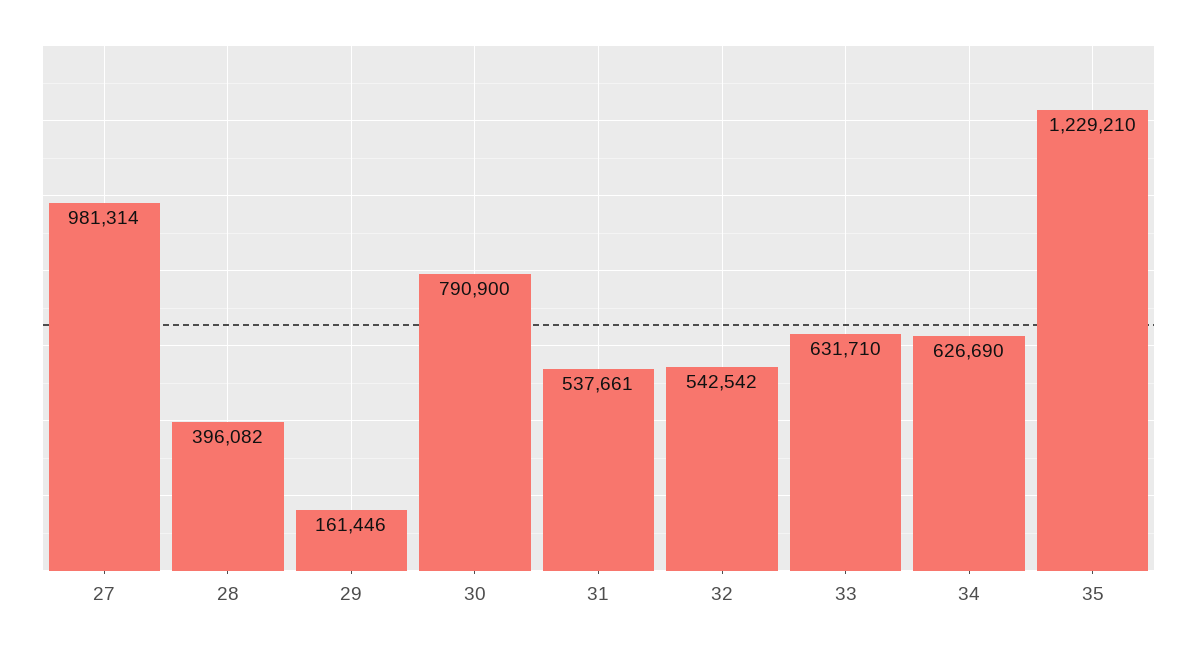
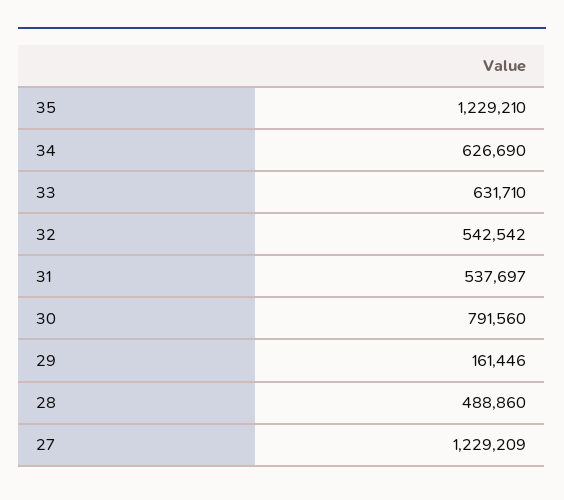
  {
-   "27": 981314,
+   "27": 1229209,
-   "28": 396082,
+   "28": 488860,
    "29": 161446,
-   "30": 790900,
+   "30": 791560,
-   "31": 537661,
+   "31": 537697,
    "32": 542542,
    "33": 631710,
    "34": 626690,
    "35": 1229210
  }

